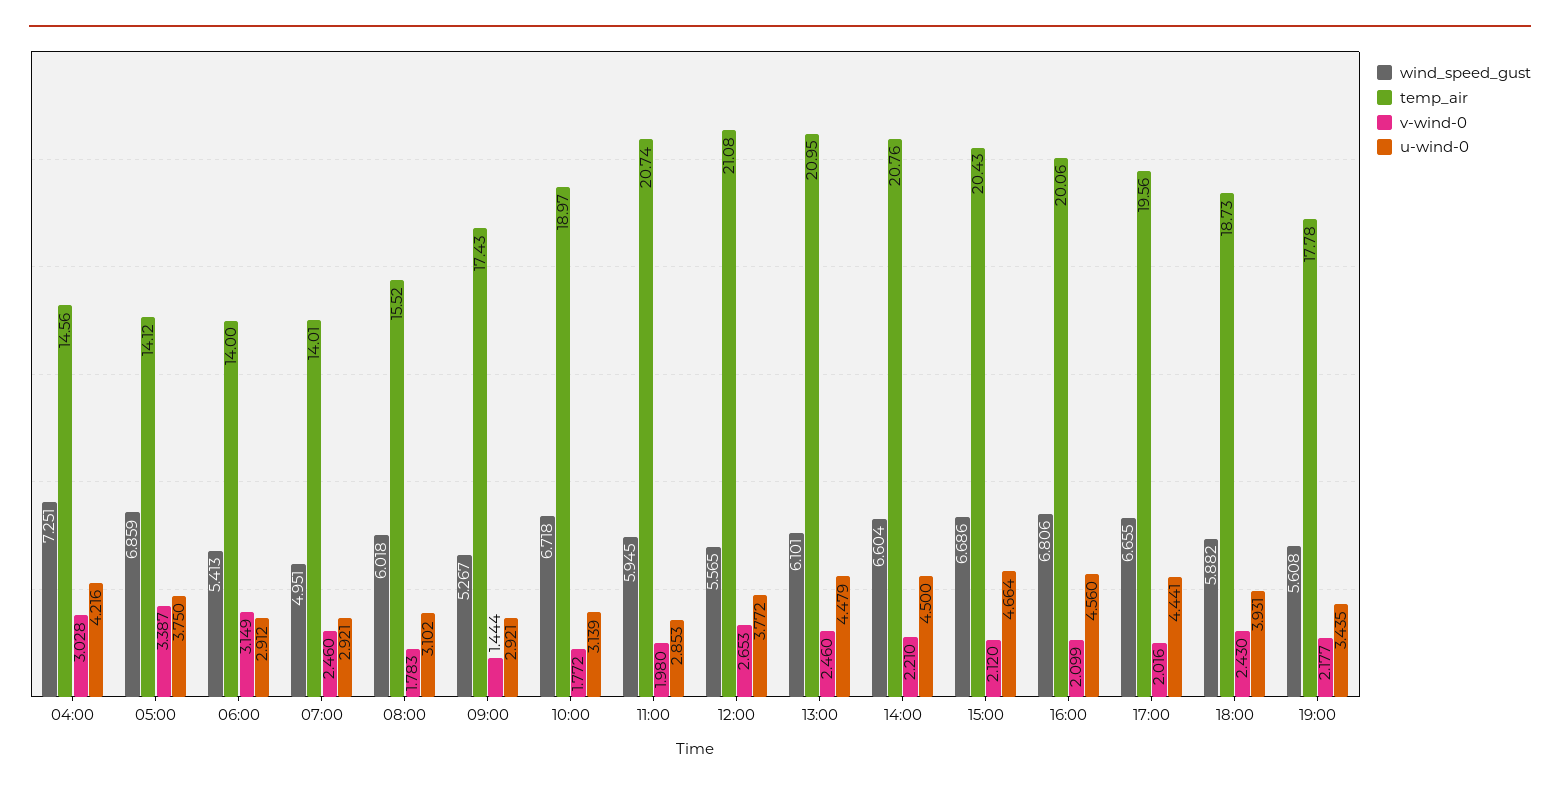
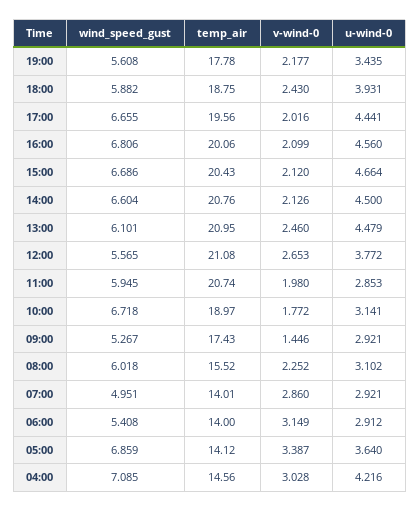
  {
    "wind_speed_gust": {
-     "04:00": 7.251,
+     "04:00": 7.085,
      "05:00": 6.859,
-     "06:00": 5.413,
+     "06:00": 5.408,
      "07:00": 4.951,
      "08:00": 6.018,
      "09:00": 5.267,
      "10:00": 6.718,
      "11:00": 5.945,
      "12:00": 5.565,
      "13:00": 6.101,
      "14:00": 6.604,
      "15:00": 6.686,
      "16:00": 6.806,
      "17:00": 6.655,
      "18:00": 5.882,
      "19:00": 5.608
    },
    "temp_air": {
      "04:00": 14.56,
      "05:00": 14.12,
      "06:00": 14,
      "07:00": 14.01,
      "08:00": 15.52,
      "09:00": 17.43,
      "10:00": 18.97,
      "11:00": 20.74,
      "12:00": 21.08,
      "13:00": 20.95,
      "14:00": 20.76,
      "15:00": 20.43,
      "16:00": 20.06,
      "17:00": 19.56,
-     "18:00": 18.73,
+     "18:00": 18.75,
      "19:00": 17.78
    },
    "v-wind-0": {
      "04:00": 3.028,
      "05:00": 3.387,
      "06:00": 3.149,
-     "07:00": 2.46,
+     "07:00": 2.86,
-     "08:00": 1.783,
+     "08:00": 2.252,
-     "09:00": 1.444,
+     "09:00": 1.446,
      "10:00": 1.772,
      "11:00": 1.98,
      "12:00": 2.653,
      "13:00": 2.46,
-     "14:00": 2.21,
+     "14:00": 2.126,
      "15:00": 2.12,
      "16:00": 2.099,
      "17:00": 2.016,
      "18:00": 2.43,
      "19:00": 2.177
    },
    "u-wind-0": {
      "04:00": 4.216,
-     "05:00": 3.75,
+     "05:00": 3.64,
      "06:00": 2.912,
      "07:00": 2.921,
      "08:00": 3.102,
      "09:00": 2.921,
-     "10:00": 3.139,
+     "10:00": 3.141,
      "11:00": 2.853,
      "12:00": 3.772,
      "13:00": 4.479,
      "14:00": 4.5,
      "15:00": 4.664,
      "16:00": 4.56,
      "17:00": 4.441,
      "18:00": 3.931,
      "19:00": 3.435
    }
  }

